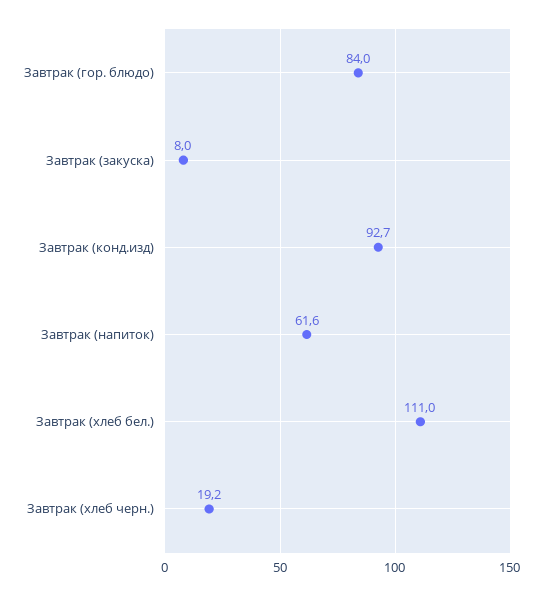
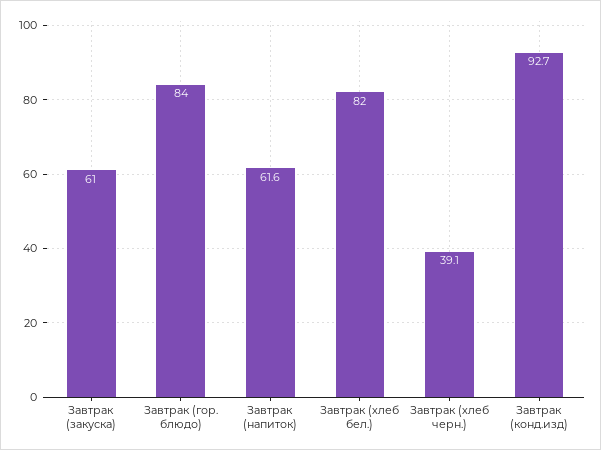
  {
    "Завтрак (гор. блюдо)": 84,
-   "Завтрак (закуска)": 8,
+   "Завтрак (закуска)": 61,
    "Завтрак (конд.изд)": 92.7,
    "Завтрак (напиток)": 61.6,
-   "Завтрак (хлеб бел.)": 111,
+   "Завтрак (хлеб бел.)": 82,
-   "Завтрак (хлеб черн.)": 19.2
+   "Завтрак (хлеб черн.)": 39.1
  }

